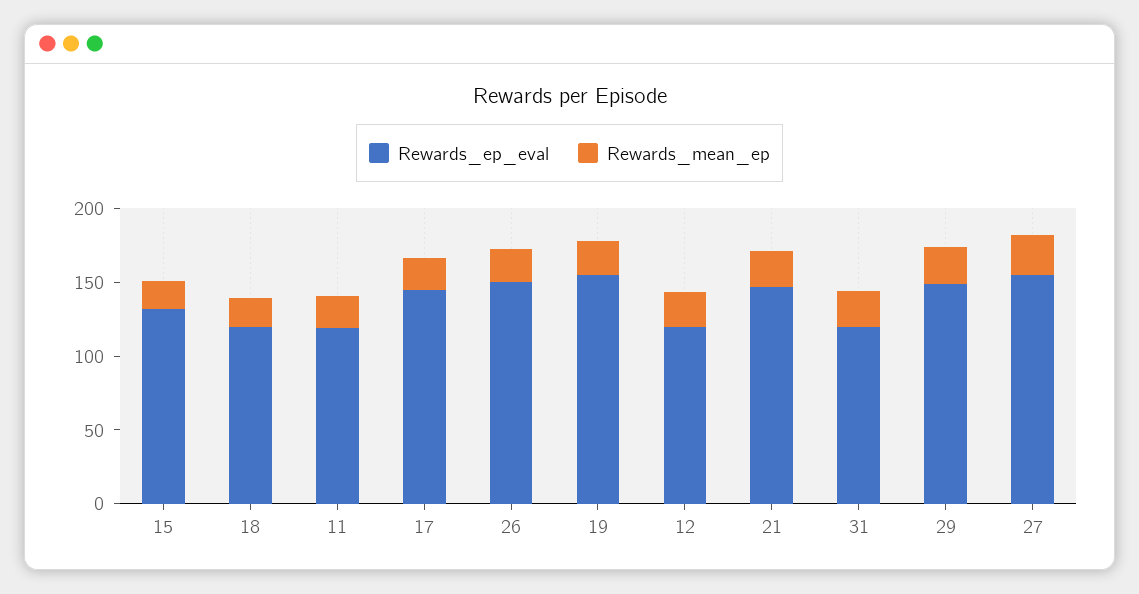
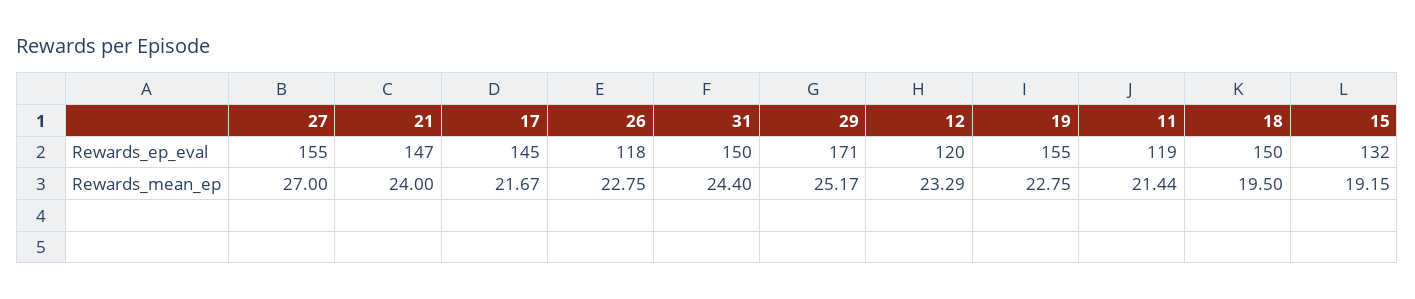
  {
    "Rewards_ep_eval": {
      "15": 132,
-     "18": 120,
+     "18": 150,
      "11": 119,
      "17": 145,
-     "26": 150,
+     "26": 118,
      "19": 155,
      "12": 120,
      "21": 147,
-     "31": 120,
+     "31": 150,
-     "29": 150,
+     "29": 171,
      "27": 155
    },
    "Rewards_mean_ep": {
      "15": 19.15,
      "18": 19.5,
      "11": 21.44,
      "17": 21.67,
      "26": 22.75,
      "19": 22.75,
      "12": 23.29,
      "21": 24,
      "31": 24.4,
      "29": 25.17,
      "27": 27
    }
  }

